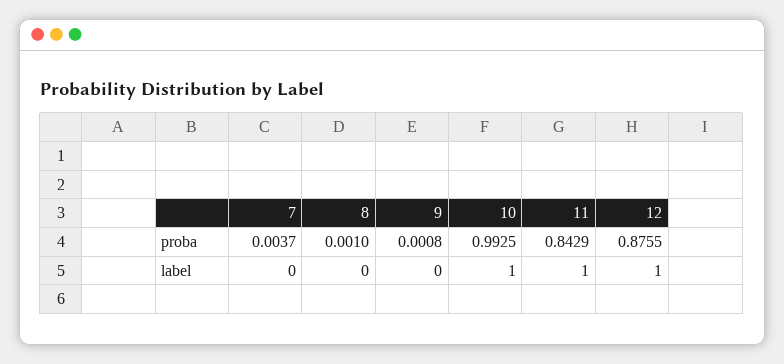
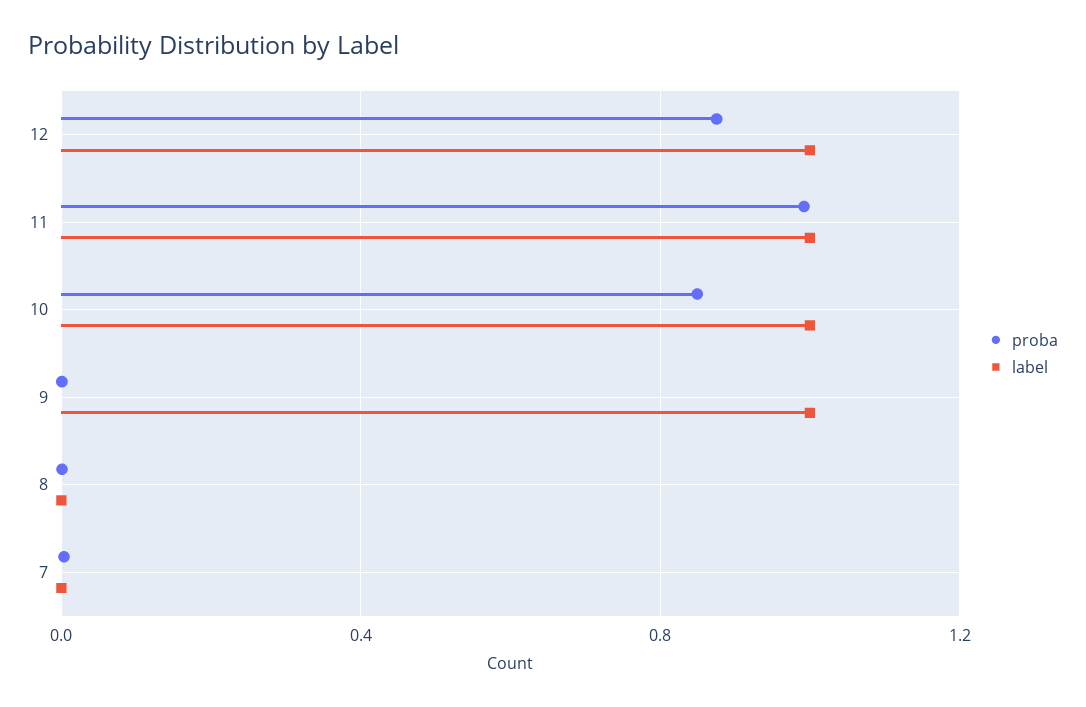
  {
    "proba": {
      "7": 0.0037,
      "8": 0.001,
      "9": 0.0008,
-     "10": 0.9925,
+     "10": 0.85,
-     "11": 0.8429,
+     "11": 1,
      "12": 0.8755
    },
    "label": {
      "7": 0,
      "8": 0,
-     "9": 0,
+     "9": 1,
      "10": 1,
      "11": 1,
      "12": 1
    }
  }

